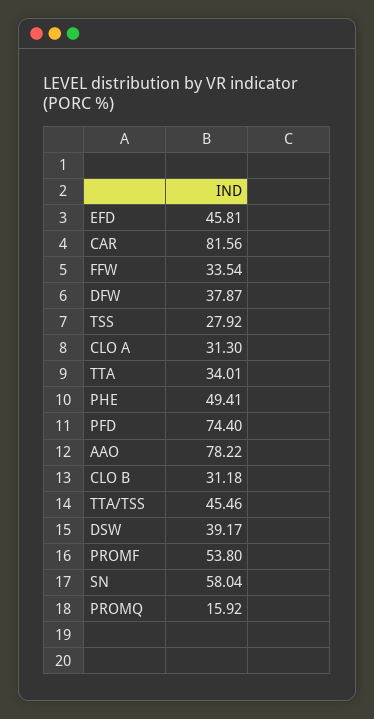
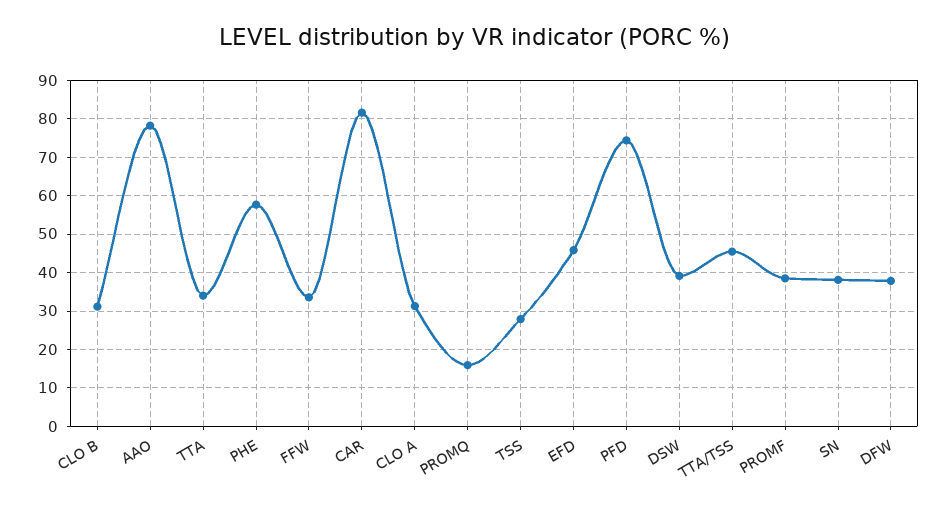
  {
    "EFD": 45.81,
    "CAR": 81.56,
    "FFW": 33.54,
    "DFW": 37.87,
    "TSS": 27.92,
    "CLO A": 31.3,
    "TTA": 34.01,
-   "PHE": 49.41,
+   "PHE": 58,
    "PFD": 74.4,
    "AAO": 78.22,
    "CLO B": 31.18,
    "TTA/TSS": 45.46,
    "DSW": 39.17,
-   "PROMF": 53.8,
+   "PROMF": 38,
-   "SN": 58.04,
+   "SN": 38,
    "PROMQ": 15.92
  }

